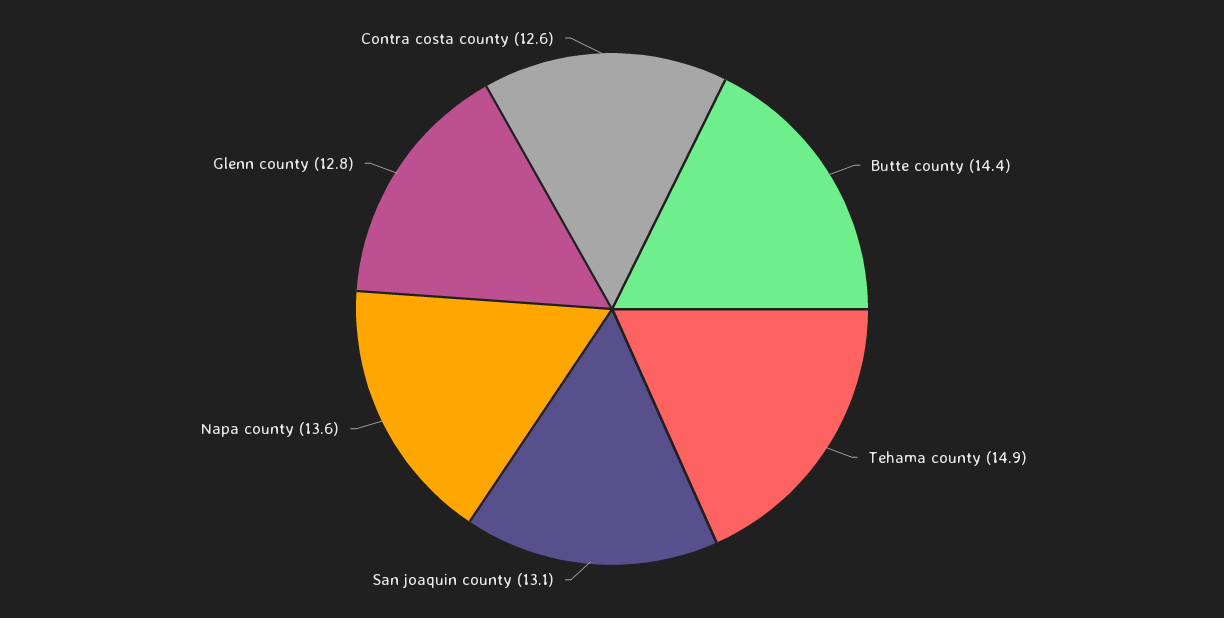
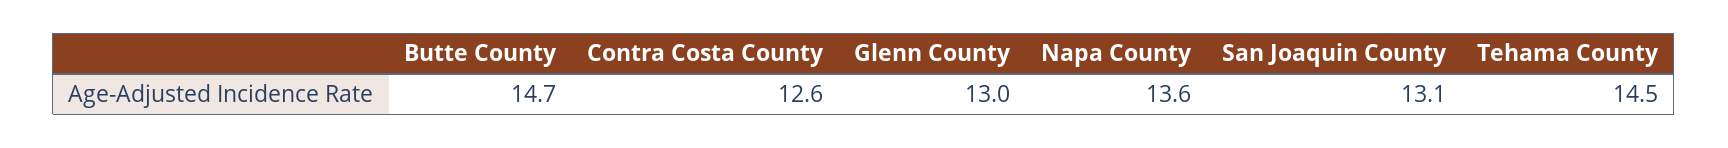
  {
-   "Butte county": 14.4,
+   "Butte county": 14.7,
-   "Tehama county": 14.9,
+   "Tehama county": 14.5,
    "San joaquin county": 13.1,
    "Napa county": 13.6,
-   "Glenn county": 12.8,
+   "Glenn county": 13,
    "Contra costa county": 12.6
  }

